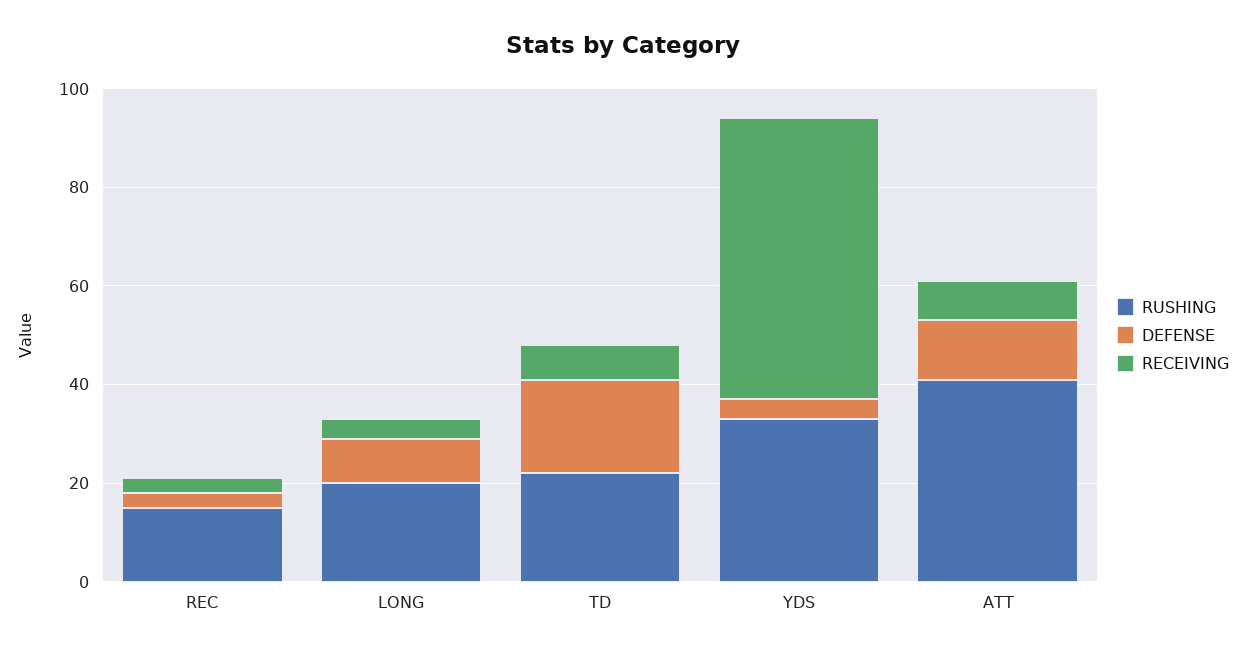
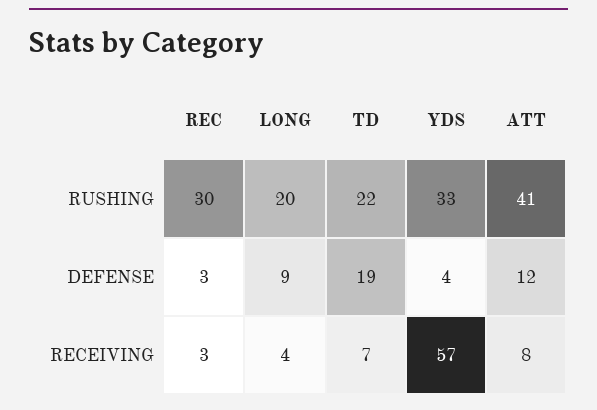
  {
    "RUSHING": {
-     "REC": 15,
+     "REC": 30,
      "LONG": 20,
      "TD": 22,
      "YDS": 33,
      "ATT": 41
    },
    "DEFENSE": {
      "REC": 3,
      "LONG": 9,
      "TD": 19,
      "YDS": 4,
      "ATT": 12
    },
    "RECEIVING": {
      "REC": 3,
      "LONG": 4,
      "TD": 7,
      "YDS": 57,
      "ATT": 8
    }
  }

